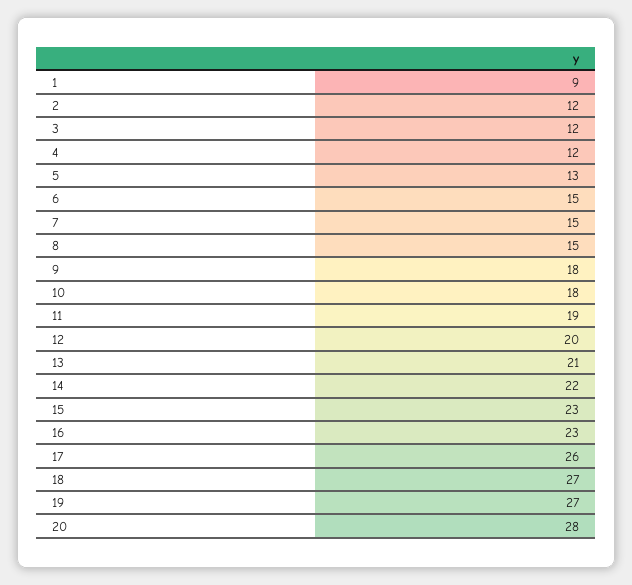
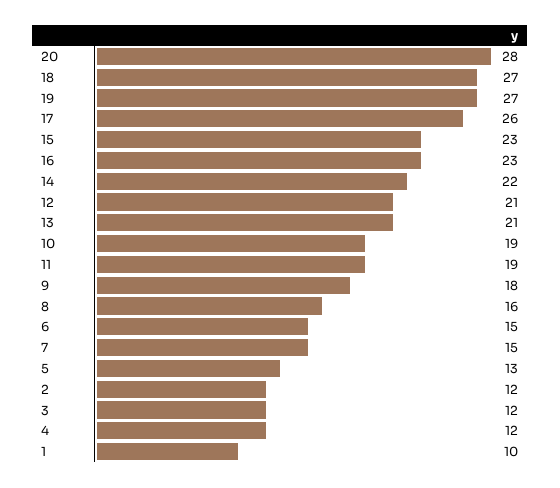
  {
-   "1": 9,
+   "1": 10,
    "2": 12,
    "3": 12,
    "4": 12,
    "5": 13,
    "6": 15,
    "7": 15,
-   "8": 15,
+   "8": 16,
    "9": 18,
-   "10": 18,
+   "10": 19,
    "11": 19,
-   "12": 20,
+   "12": 21,
    "13": 21,
    "14": 22,
    "15": 23,
    "16": 23,
    "17": 26,
    "18": 27,
    "19": 27,
    "20": 28
  }

